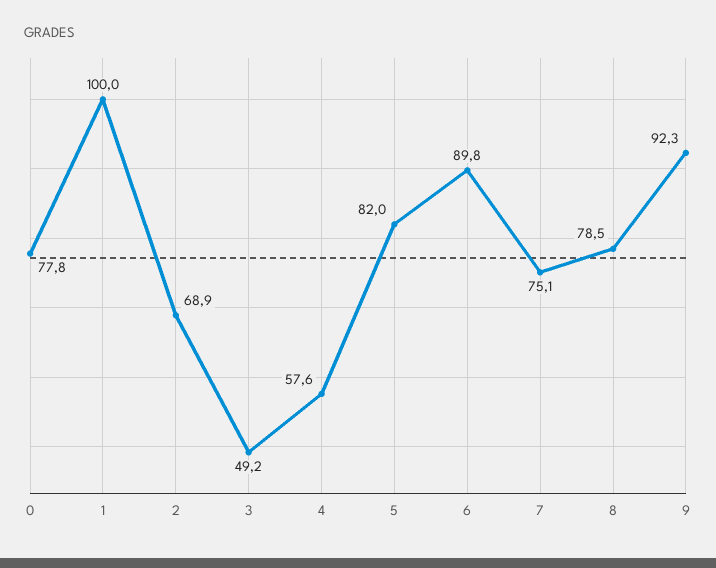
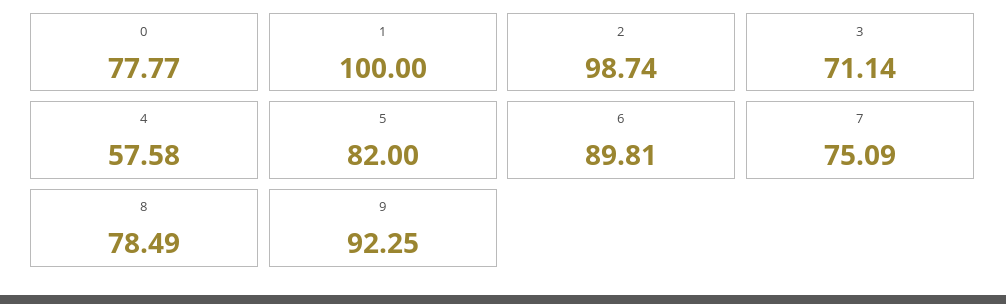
  {
    "0": 77.77,
    "1": 100,
-   "2": 68.9,
+   "2": 98.74,
-   "3": 49.2,
+   "3": 71.14,
    "4": 57.58,
    "5": 82,
    "6": 89.81,
    "7": 75.09,
    "8": 78.49,
    "9": 92.25
  }

